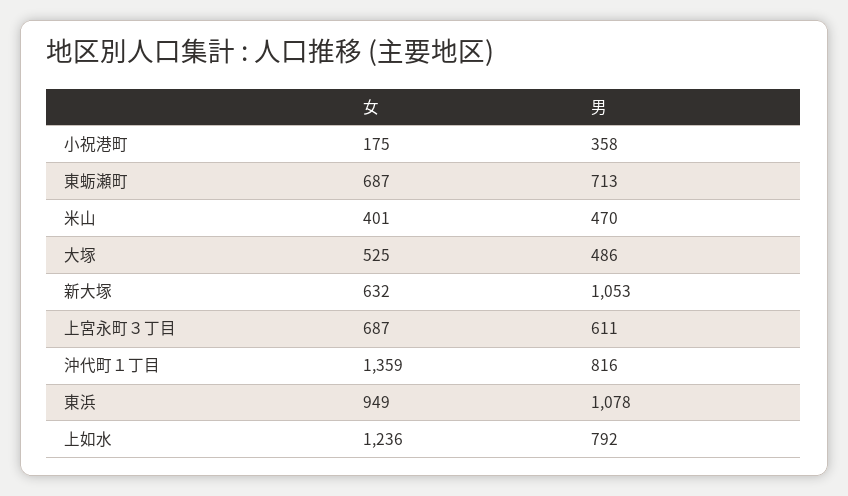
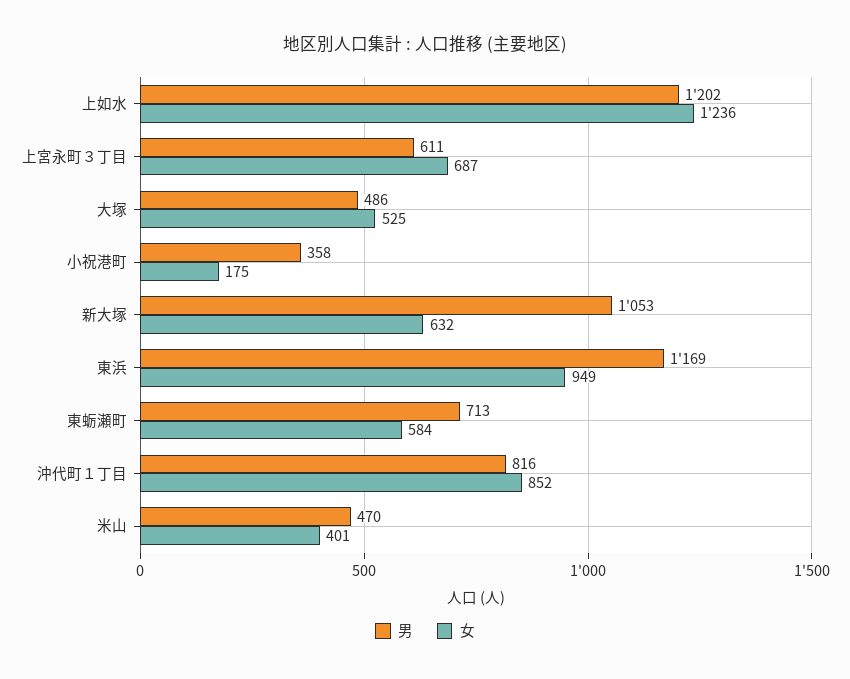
  {
    "女": {
      "小祝港町": 175,
-     "東蛎瀬町": 687,
+     "東蛎瀬町": 584,
      "米山": 401,
      "大塚": 525,
      "新大塚": 632,
      "上宮永町３丁目": 687,
-     "沖代町１丁目": 1359,
+     "沖代町１丁目": 852,
      "東浜": 949,
      "上如水": 1236
    },
    "男": {
      "小祝港町": 358,
      "東蛎瀬町": 713,
      "米山": 470,
      "大塚": 486,
      "新大塚": 1053,
      "上宮永町３丁目": 611,
      "沖代町１丁目": 816,
-     "東浜": 1078,
+     "東浜": 1169,
-     "上如水": 792
+     "上如水": 1202
    }
  }

